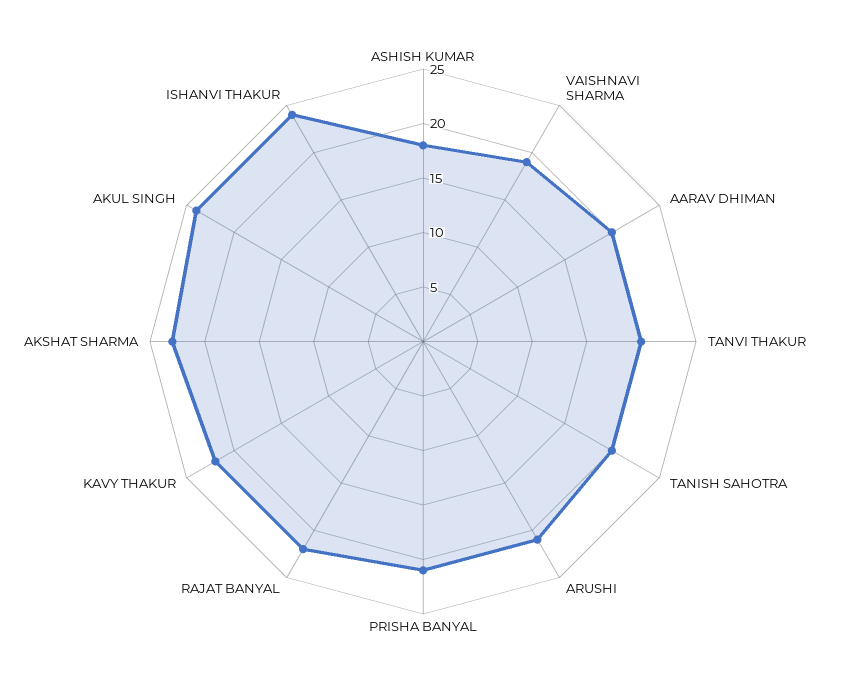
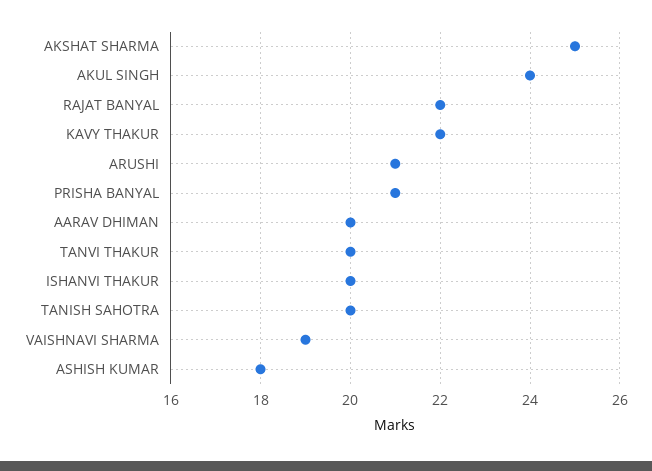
  {
    "ASHISH KUMAR": 18,
    "VAISHNAVI SHARMA": 19,
    "AARAV DHIMAN": 20,
    "TANVI THAKUR": 20,
    "TANISH SAHOTRA": 20,
    "ARUSHI": 21,
    "PRISHA BANYAL": 21,
    "RAJAT BANYAL": 22,
    "KAVY THAKUR": 22,
-   "AKSHAT SHARMA": 23,
+   "AKSHAT SHARMA": 25,
    "AKUL SINGH": 24,
-   "ISHANVI THAKUR": 24
+   "ISHANVI THAKUR": 20
  }

